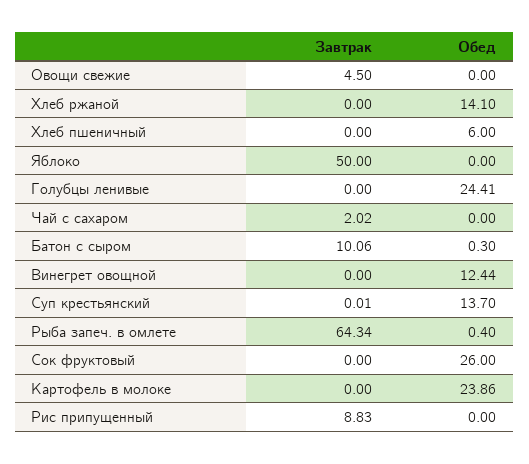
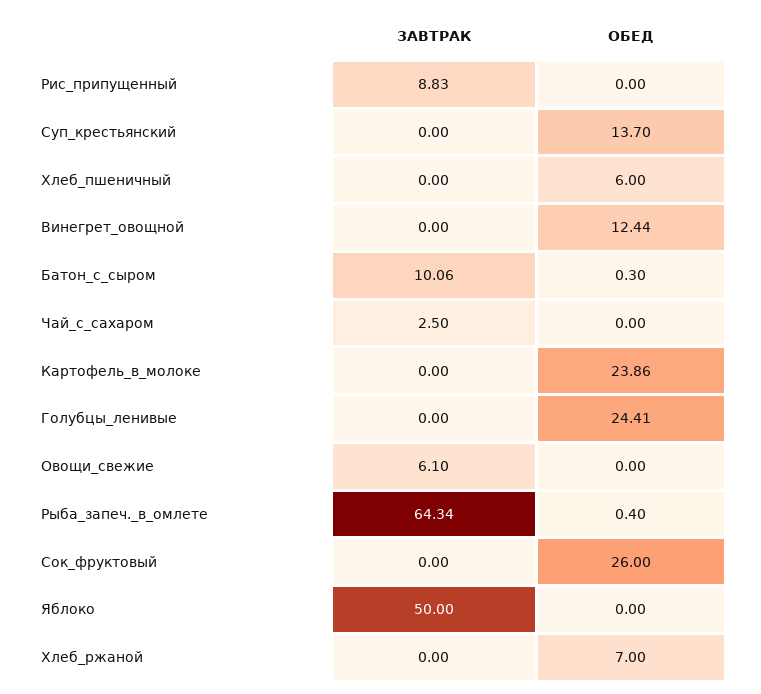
  {
    "Завтрак": {
-     "Овощи свежие": 4.5,
+     "Овощи свежие": 6.1,
      "Хлеб ржаной": 0,
      "Хлеб пшеничный": 0,
      "Яблоко": 50,
      "Голубцы ленивые": 0,
-     "Чай с сахаром": 2.02,
+     "Чай с сахаром": 2.5,
      "Батон с сыром": 10.06,
      "Винегрет овощной": 0,
-     "Суп крестьянский": 0.01,
+     "Суп крестьянский": 0,
      "Рыба запеч. в омлете": 64.34,
      "Сок фруктовый": 0,
      "Картофель в молоке": 0,
      "Рис припущенный": 8.83
    },
    "Обед": {
      "Овощи свежие": 0,
-     "Хлеб ржаной": 14.1,
+     "Хлеб ржаной": 7,
      "Хлеб пшеничный": 6,
      "Яблоко": 0,
      "Голубцы ленивые": 24.41,
      "Чай с сахаром": 0,
      "Батон с сыром": 0.3,
      "Винегрет овощной": 12.44,
      "Суп крестьянский": 13.7,
      "Рыба запеч. в омлете": 0.4,
      "Сок фруктовый": 26,
      "Картофель в молоке": 23.86,
      "Рис припущенный": 0
    }
  }

